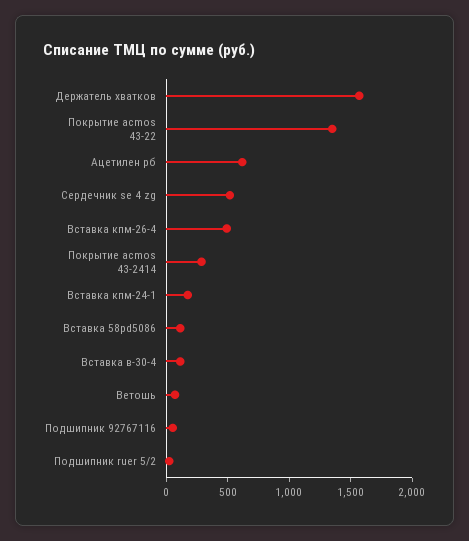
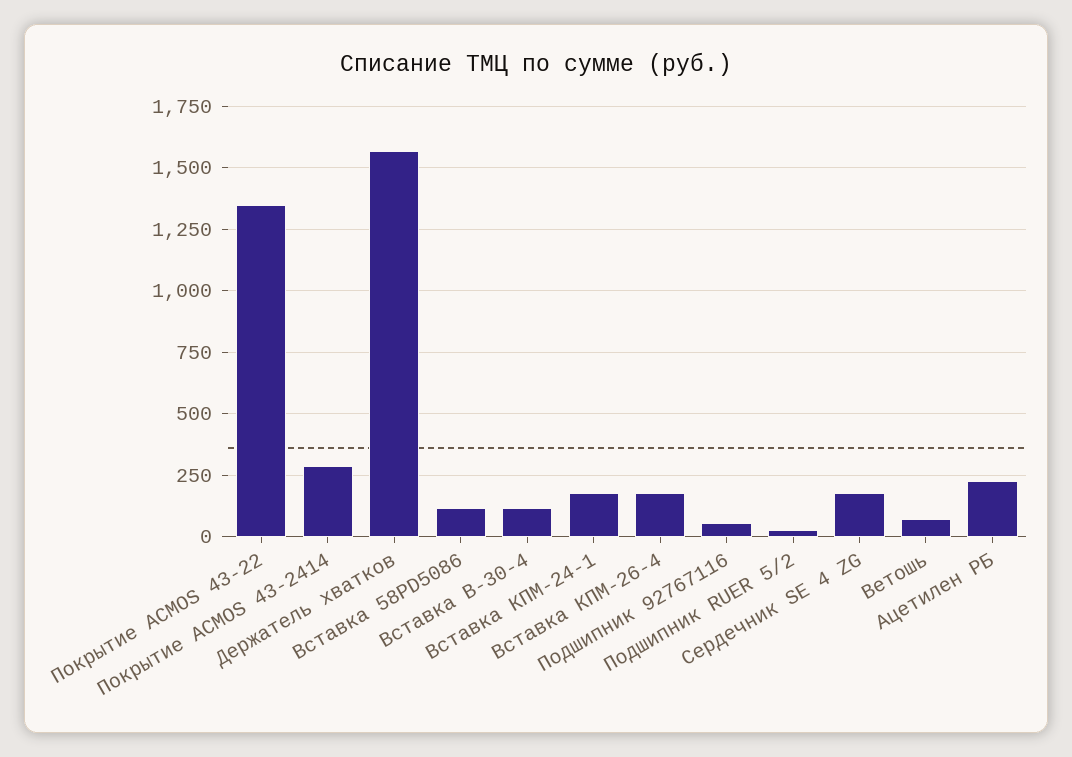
  {
    "Держатель хватков": 1575,
    "Покрытие acmos 43-22": 1350,
-   "Ацетилен рб": 600,
+   "Ацетилен рб": 225,
-   "Сердечник se 4 zg": 500,
+   "Сердечник se 4 zg": 175,
-   "Вставка кпм-26-4": 500,
+   "Вставка кпм-26-4": 175,
    "Покрытие acmos 43-2414": 300,
    "Вставка кпм-24-1": 175,
    "Вставка 58pd5086": 125,
    "Вставка в-30-4": 125,
    "Ветошь": 75,
    "Подшипник 92767116": 50,
    "Подшипник ruer 5/2": 25
  }

